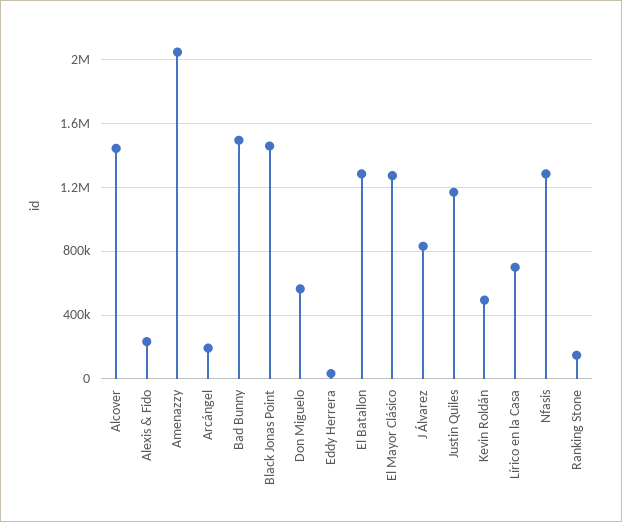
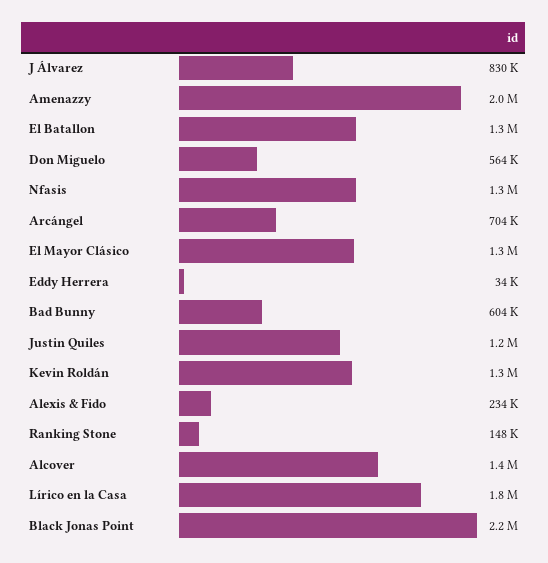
  {
    "Alcover": 1400000,
    "Alexis & Fido": 234000,
    "Amenazzy": 2000000,
-   "Arcángel": 200000,
+   "Arcángel": 704000,
-   "Bad Bunny": 1500000,
+   "Bad Bunny": 604000,
-   "Black Jonas Point": 1450000,
+   "Black Jonas Point": 2200000,
    "Don Miguelo": 564000,
    "Eddy Herrera": 34000,
    "El Batallon": 1300000,
    "El Mayor Clásico": 1300000,
    "J Álvarez": 830000,
    "Justin Quiles": 1200000,
-   "Kevin Roldán": 500000,
+   "Kevin Roldán": 1300000,
-   "Lírico en la Casa": 700000,
+   "Lírico en la Casa": 1800000,
    "Nfasis": 1300000,
    "Ranking Stone": 148000
  }

